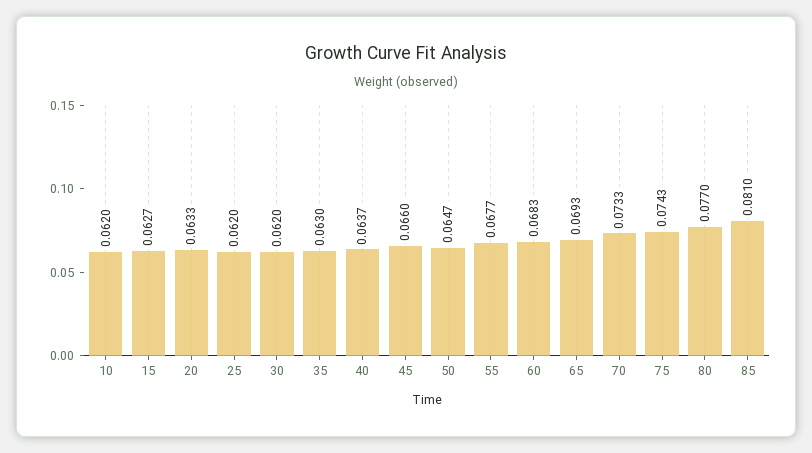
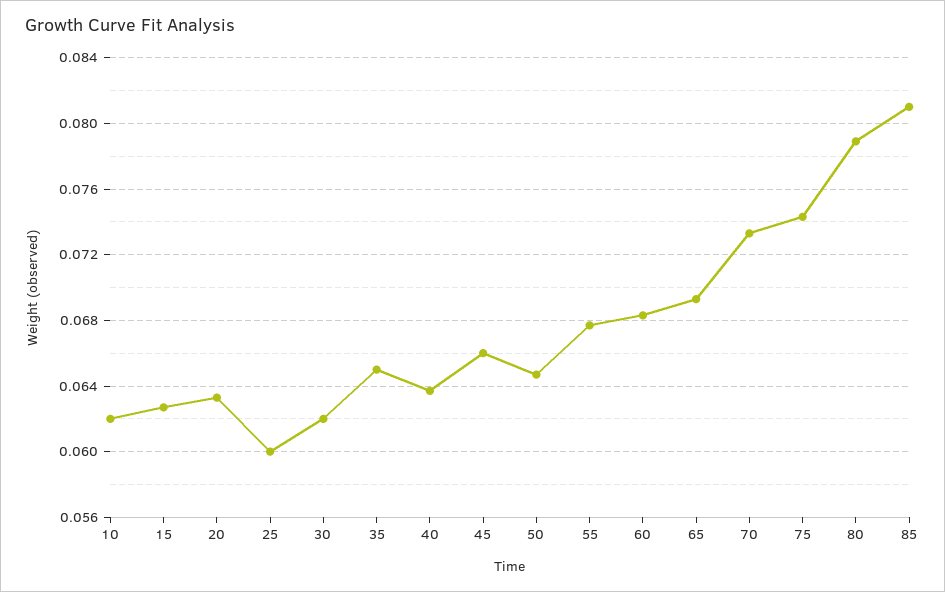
  {
    "10": 0.062,
    "15": 0.0627,
    "20": 0.0633,
-   "25": 0.062,
+   "25": 0.06,
    "30": 0.062,
-   "35": 0.063,
+   "35": 0.065,
    "40": 0.0637,
    "45": 0.066,
    "50": 0.0647,
    "55": 0.0677,
    "60": 0.0683,
    "65": 0.0693,
    "70": 0.0733,
    "75": 0.0743,
-   "80": 0.077,
+   "80": 0.079,
    "85": 0.081
  }

